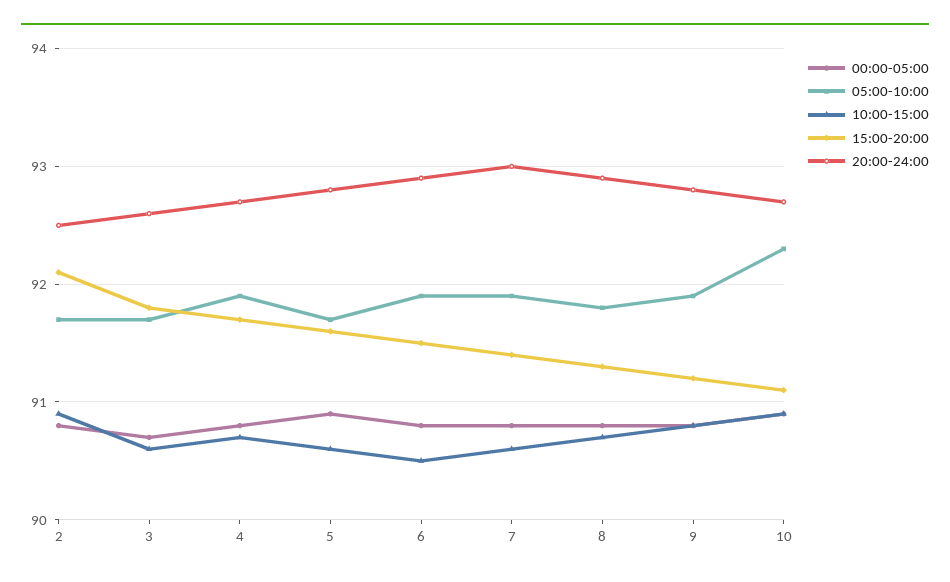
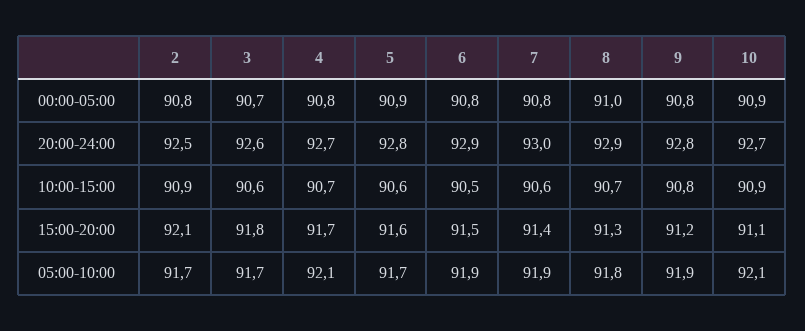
  {
    "00:00-05:00": {
      "2": 90.8,
      "3": 90.7,
      "4": 90.8,
      "5": 90.9,
      "6": 90.8,
      "7": 90.8,
-     "8": 90.8,
+     "8": 91,
      "9": 90.8,
      "10": 90.9
    },
    "05:00-10:00": {
      "2": 91.7,
      "3": 91.7,
-     "4": 91.9,
+     "4": 92.1,
      "5": 91.7,
      "6": 91.9,
      "7": 91.9,
      "8": 91.8,
      "9": 91.9,
-     "10": 92.3
+     "10": 92.1
    },
    "10:00-15:00": {
      "2": 90.9,
      "3": 90.6,
      "4": 90.7,
      "5": 90.6,
      "6": 90.5,
      "7": 90.6,
      "8": 90.7,
      "9": 90.8,
      "10": 90.9
    },
    "15:00-20:00": {
      "2": 92.1,
      "3": 91.8,
      "4": 91.7,
      "5": 91.6,
      "6": 91.5,
      "7": 91.4,
      "8": 91.3,
      "9": 91.2,
      "10": 91.1
    },
    "20:00-24:00": {
      "2": 92.5,
      "3": 92.6,
      "4": 92.7,
      "5": 92.8,
      "6": 92.9,
      "7": 93,
      "8": 92.9,
      "9": 92.8,
      "10": 92.7
    }
  }

